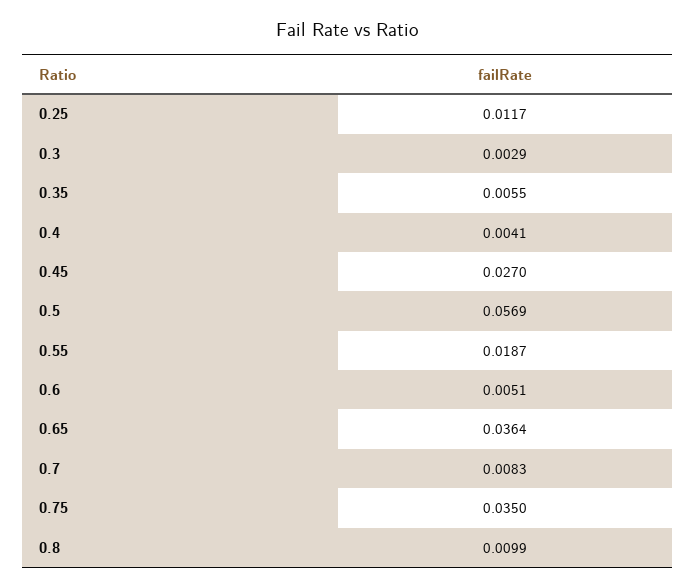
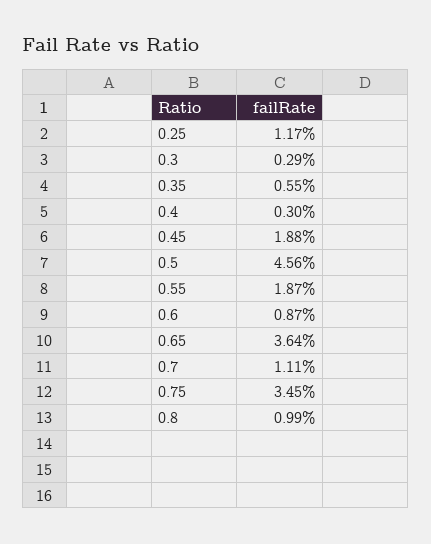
  {
    "0.25": 0.0117,
    "0.3": 0.0029,
    "0.35": 0.0055,
-   "0.4": 0.0041,
+   "0.4": 0.003,
-   "0.45": 0.027,
+   "0.45": 0.0188,
-   "0.5": 0.0569,
+   "0.5": 0.0456,
    "0.55": 0.0187,
-   "0.6": 0.0051,
+   "0.6": 0.0087,
    "0.65": 0.0364,
-   "0.7": 0.0083,
+   "0.7": 0.0111,
-   "0.75": 0.035,
+   "0.75": 0.0345,
    "0.8": 0.0099
  }

